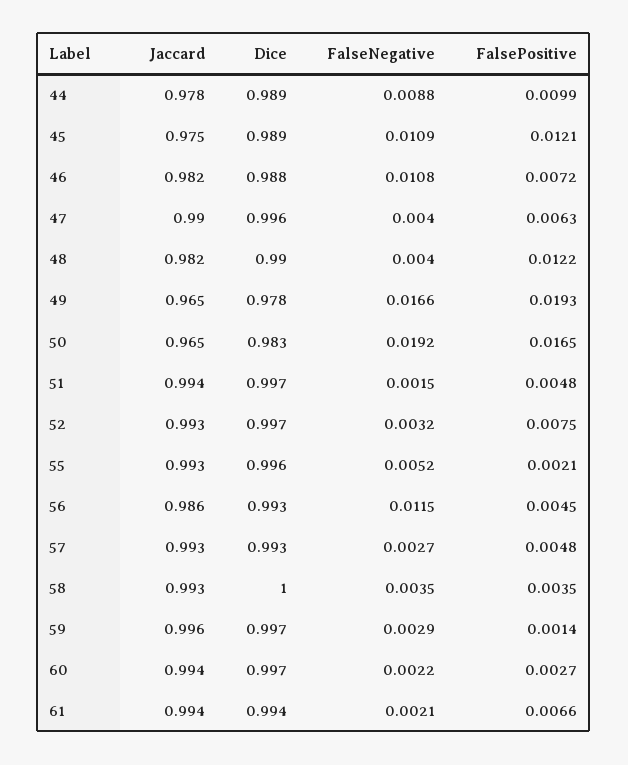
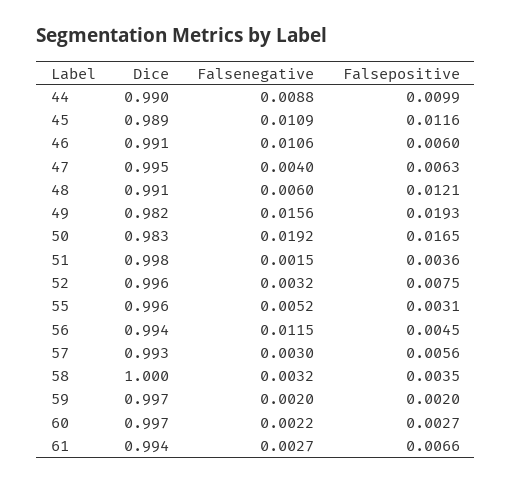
  {
-   "Jaccard": {
-     "44": 0.978,
-     "45": 0.975,
-     "46": 0.982,
-     "47": 0.99,
-     "48": 0.982,
-     "49": 0.965,
-     "50": 0.965,
-     "51": 0.994,
-     "52": 0.993,
-     "55": 0.993,
-     "56": 0.986,
-     "57": 0.993,
-     "58": 0.993,
-     "59": 0.996,
-     "60": 0.994,
-     "61": 0.994
-   },
    "Dice": {
-     "44": 0.989,
+     "44": 0.99,
      "45": 0.989,
-     "46": 0.988,
+     "46": 0.991,
-     "47": 0.996,
+     "47": 0.995,
-     "48": 0.99,
+     "48": 0.991,
-     "49": 0.978,
+     "49": 0.982,
      "50": 0.983,
-     "51": 0.997,
+     "51": 0.998,
-     "52": 0.997,
+     "52": 0.996,
      "55": 0.996,
-     "56": 0.993,
+     "56": 0.994,
      "57": 0.993,
      "58": 1,
      "59": 0.997,
      "60": 0.997,
      "61": 0.994
    },
    "FalseNegative": {
      "44": 0.0088,
      "45": 0.0109,
-     "46": 0.0108,
+     "46": 0.0106,
      "47": 0.004,
-     "48": 0.004,
+     "48": 0.006,
-     "49": 0.0166,
+     "49": 0.0156,
      "50": 0.0192,
      "51": 0.0015,
      "52": 0.0032,
      "55": 0.0052,
      "56": 0.0115,
-     "57": 0.0027,
+     "57": 0.003,
-     "58": 0.0035,
+     "58": 0.0032,
-     "59": 0.0029,
+     "59": 0.002,
      "60": 0.0022,
-     "61": 0.0021
+     "61": 0.0027
    },
    "FalsePositive": {
      "44": 0.0099,
-     "45": 0.0121,
+     "45": 0.0116,
-     "46": 0.0072,
+     "46": 0.006,
      "47": 0.0063,
-     "48": 0.0122,
+     "48": 0.0121,
      "49": 0.0193,
      "50": 0.0165,
-     "51": 0.0048,
+     "51": 0.0036,
      "52": 0.0075,
-     "55": 0.0021,
+     "55": 0.0031,
      "56": 0.0045,
-     "57": 0.0048,
+     "57": 0.0056,
      "58": 0.0035,
-     "59": 0.0014,
+     "59": 0.002,
      "60": 0.0027,
      "61": 0.0066
    }
  }

